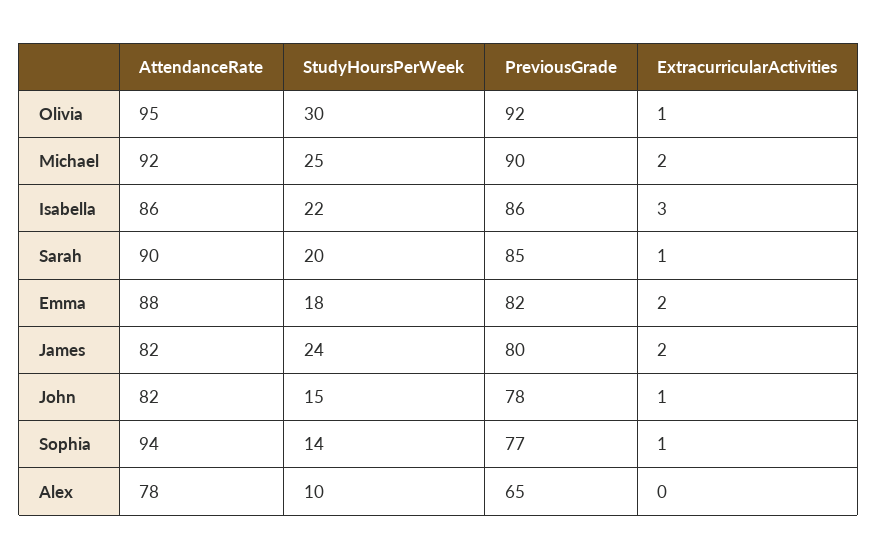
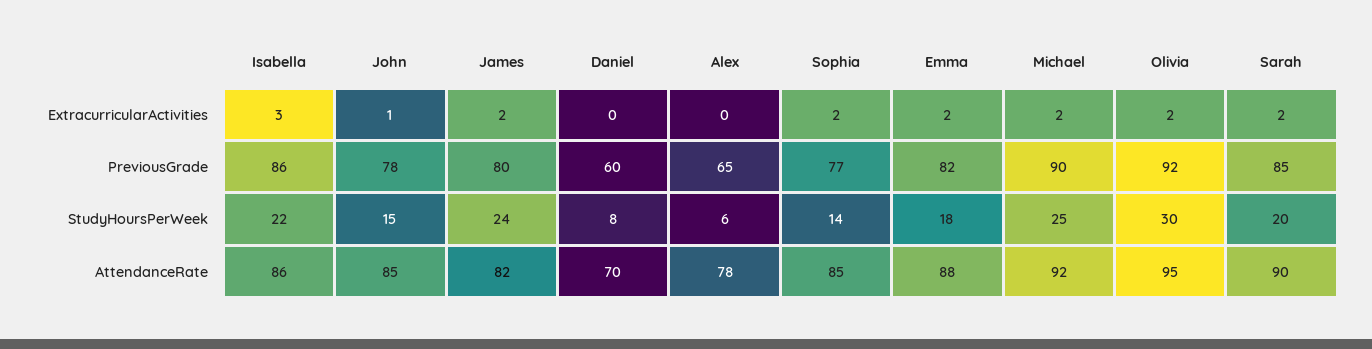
  {
    "AttendanceRate": {
      "Olivia": 95,
      "Michael": 92,
      "Isabella": 86,
      "Sarah": 90,
      "Emma": 88,
      "James": 82,
-     "John": 82,
+     "John": 85,
-     "Sophia": 94,
+     "Sophia": 85,
-     "Alex": 78
+     "Alex": 78,
+     "Daniel": 70
    },
    "StudyHoursPerWeek": {
      "Olivia": 30,
      "Michael": 25,
      "Isabella": 22,
      "Sarah": 20,
      "Emma": 18,
      "James": 24,
      "John": 15,
      "Sophia": 14,
-     "Alex": 10
+     "Alex": 6,
+     "Daniel": 8
    },
    "PreviousGrade": {
      "Olivia": 92,
      "Michael": 90,
      "Isabella": 86,
      "Sarah": 85,
      "Emma": 82,
      "James": 80,
      "John": 78,
      "Sophia": 77,
-     "Alex": 65
+     "Alex": 65,
+     "Daniel": 60
    },
    "ExtracurricularActivities": {
-     "Olivia": 1,
+     "Olivia": 2,
      "Michael": 2,
      "Isabella": 3,
-     "Sarah": 1,
+     "Sarah": 2,
      "Emma": 2,
      "James": 2,
      "John": 1,
-     "Sophia": 1,
+     "Sophia": 2,
-     "Alex": 0
+     "Alex": 0,
+     "Daniel": 0
    }
  }

